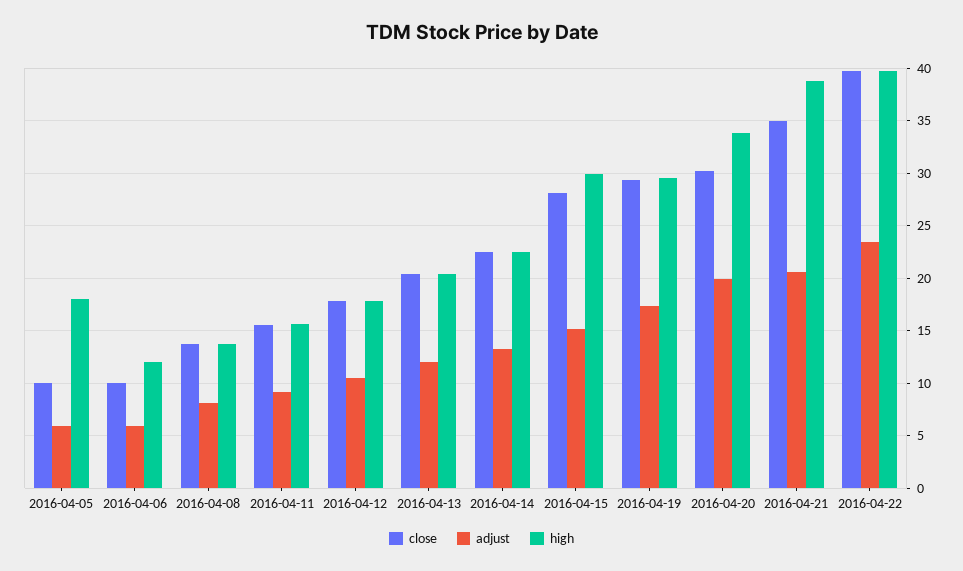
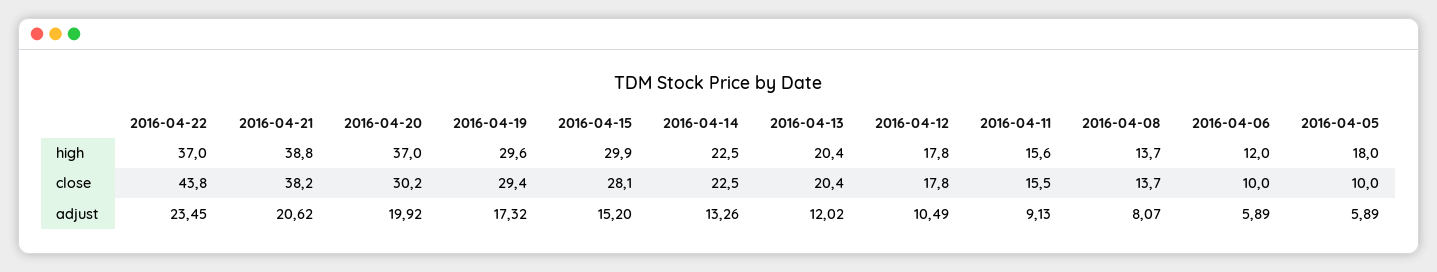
  {
    "close": {
      "2016-04-05": 10,
      "2016-04-06": 10,
      "2016-04-08": 13.7,
      "2016-04-11": 15.5,
      "2016-04-12": 17.8,
      "2016-04-13": 20.4,
      "2016-04-14": 22.5,
      "2016-04-15": 28.1,
      "2016-04-19": 29.4,
      "2016-04-20": 30.2,
-     "2016-04-21": 35,
+     "2016-04-21": 38.2,
-     "2016-04-22": 40
+     "2016-04-22": 43.8
    },
    "adjust": {
      "2016-04-05": 5.89,
      "2016-04-06": 5.89,
      "2016-04-08": 8.07,
      "2016-04-11": 9.13,
      "2016-04-12": 10.49,
      "2016-04-13": 12.02,
      "2016-04-14": 13.26,
      "2016-04-15": 15.2,
      "2016-04-19": 17.32,
      "2016-04-20": 19.92,
      "2016-04-21": 20.62,
      "2016-04-22": 23.45
    },
    "high": {
      "2016-04-05": 18,
      "2016-04-06": 12,
      "2016-04-08": 13.7,
      "2016-04-11": 15.6,
      "2016-04-12": 17.8,
      "2016-04-13": 20.4,
      "2016-04-14": 22.5,
      "2016-04-15": 29.9,
      "2016-04-19": 29.6,
-     "2016-04-20": 34,
+     "2016-04-20": 37,
      "2016-04-21": 38.8,
-     "2016-04-22": 40
+     "2016-04-22": 37
    }
  }

